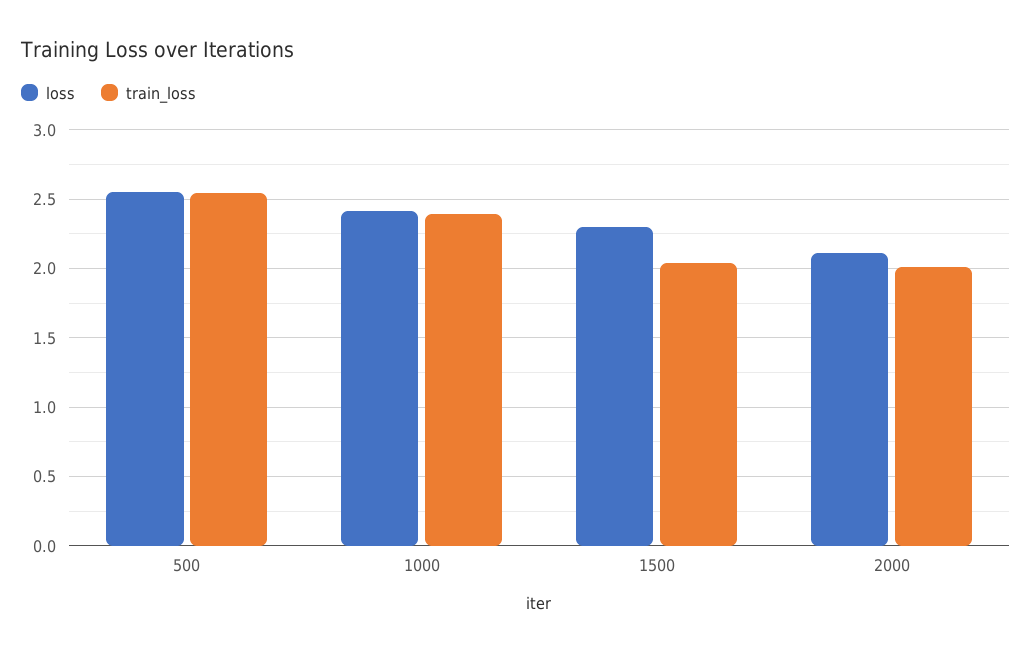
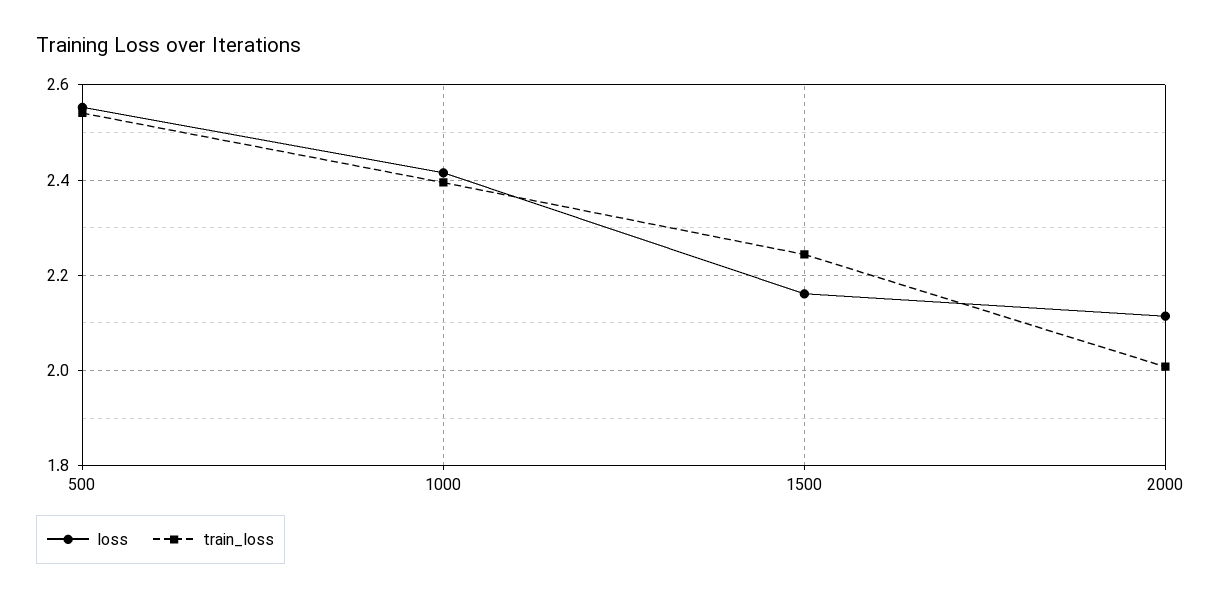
  {
    "loss": {
      "500": 2.56,
      "1000": 2.42,
-     "1500": 2.3,
+     "1500": 2.16,
      "2000": 2.12
    },
    "train_loss": {
      "500": 2.54,
      "1000": 2.4,
-     "1500": 2.05,
+     "1500": 2.24,
      "2000": 2
    }
  }

